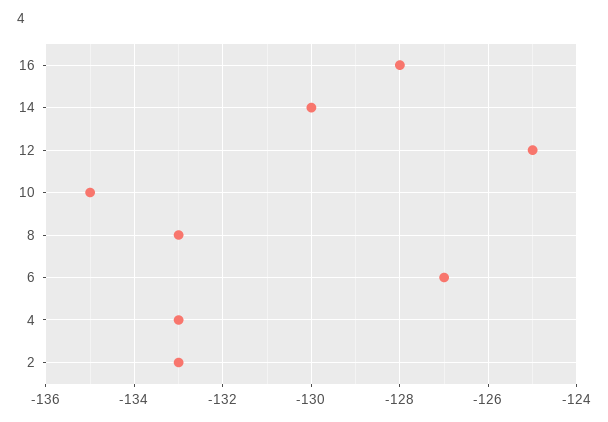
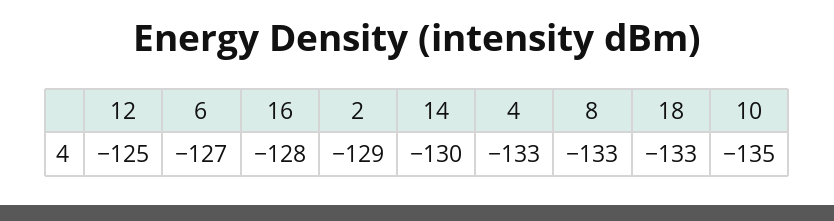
  {
    "16": -128,
    "14": -130,
    "12": -125,
    "10": -135,
    "8": -133,
    "6": -127,
    "4": -133,
-   "2": -133
+   "2": -129,
+   "18": -133
  }

